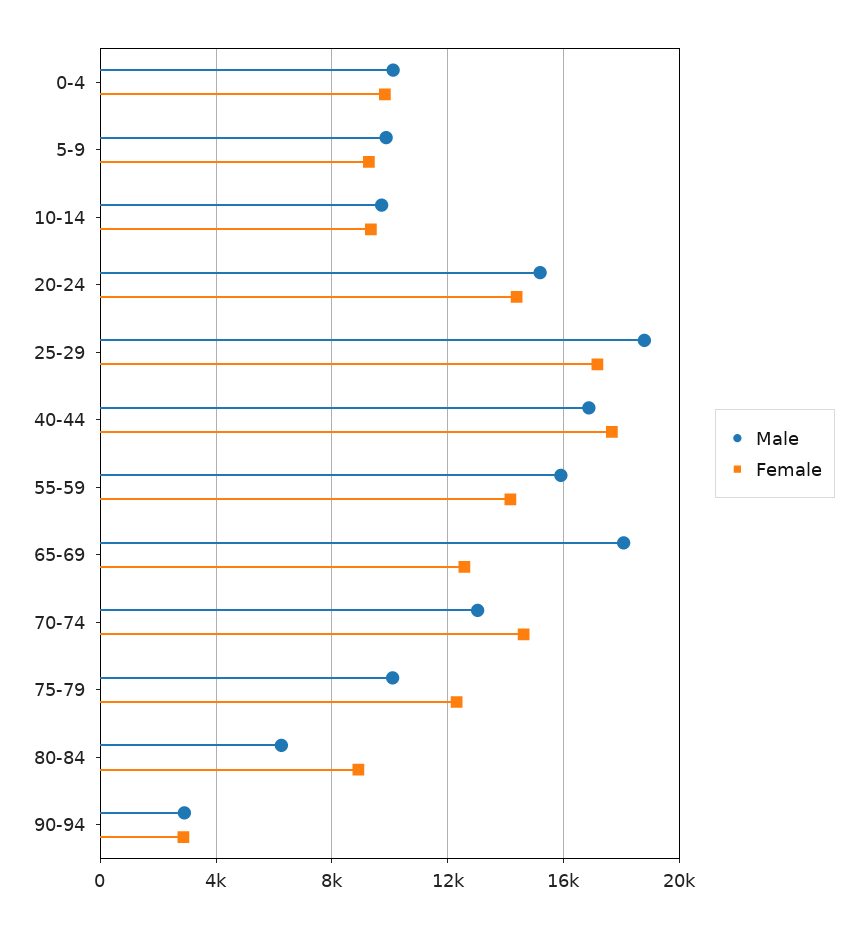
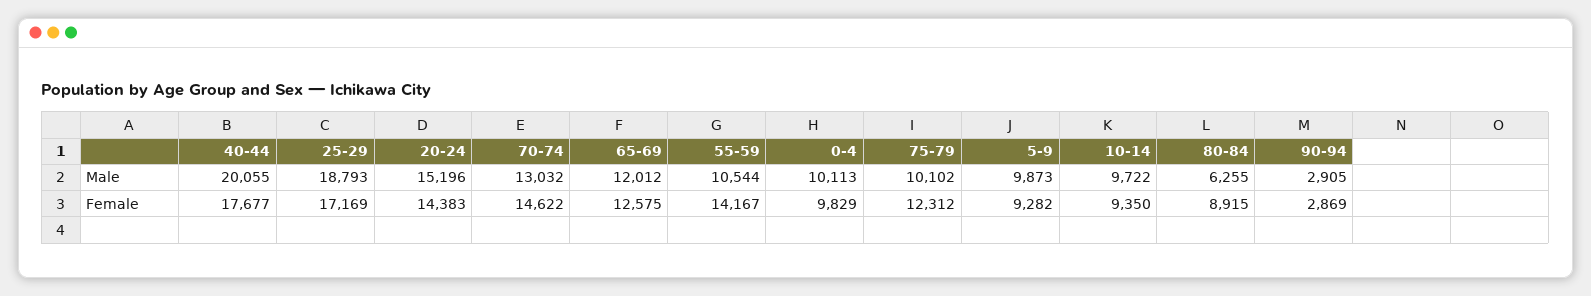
  {
    "Male": {
      "0-4": 10113,
      "5-9": 9873,
      "10-14": 9722,
      "20-24": 15196,
      "25-29": 18793,
-     "40-44": 17000,
+     "40-44": 20055,
-     "55-59": 16000,
+     "55-59": 10544,
-     "65-69": 18000,
+     "65-69": 12012,
      "70-74": 13032,
      "75-79": 10102,
      "80-84": 6255,
      "90-94": 2905
    },
    "Female": {
      "0-4": 9829,
      "5-9": 9282,
      "10-14": 9350,
      "20-24": 14383,
      "25-29": 17169,
      "40-44": 17677,
      "55-59": 14167,
      "65-69": 12575,
      "70-74": 14622,
      "75-79": 12312,
      "80-84": 8915,
      "90-94": 2869
    }
  }

